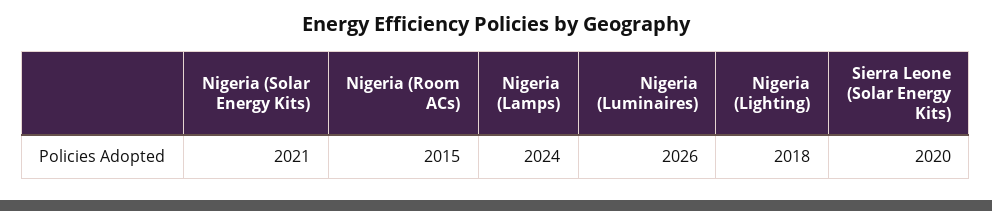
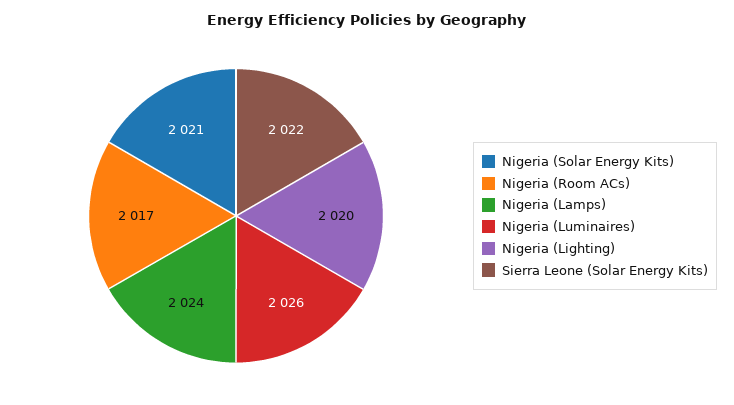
  {
    "Nigeria (Solar Energy Kits)": 2021,
-   "Nigeria (Room ACs)": 2015,
+   "Nigeria (Room ACs)": 2017,
    "Nigeria (Lamps)": 2024,
    "Nigeria (Luminaires)": 2026,
-   "Nigeria (Lighting)": 2018,
+   "Nigeria (Lighting)": 2020,
-   "Sierra Leone (Solar Energy Kits)": 2020
+   "Sierra Leone (Solar Energy Kits)": 2022
  }

